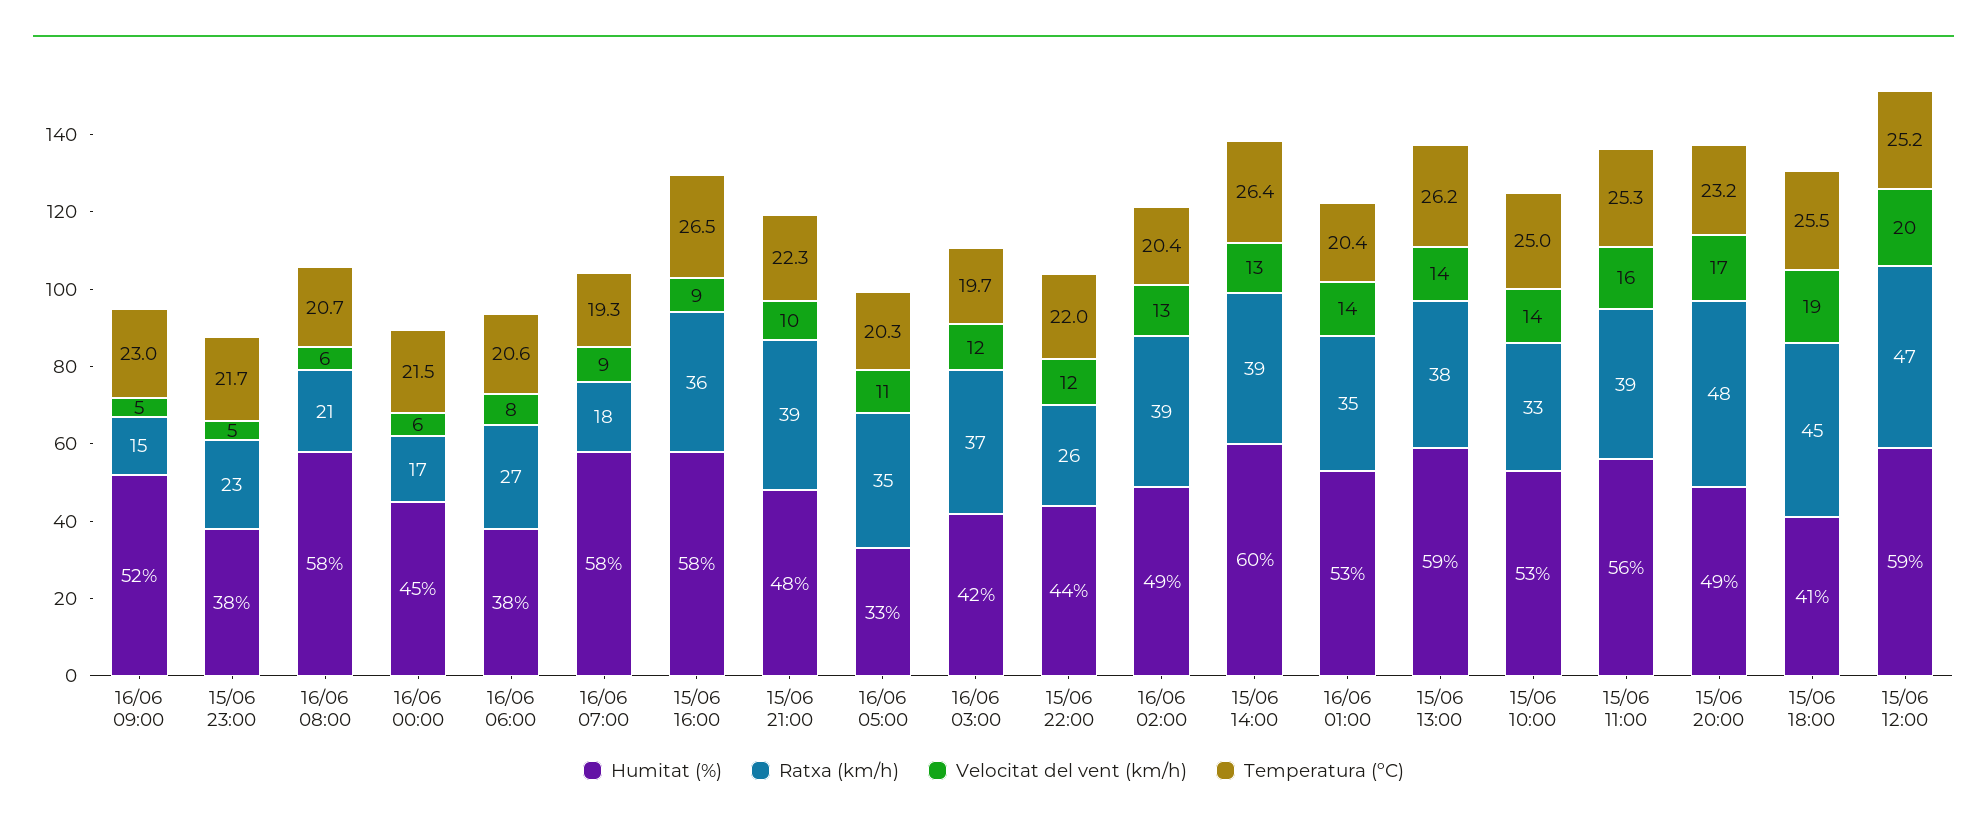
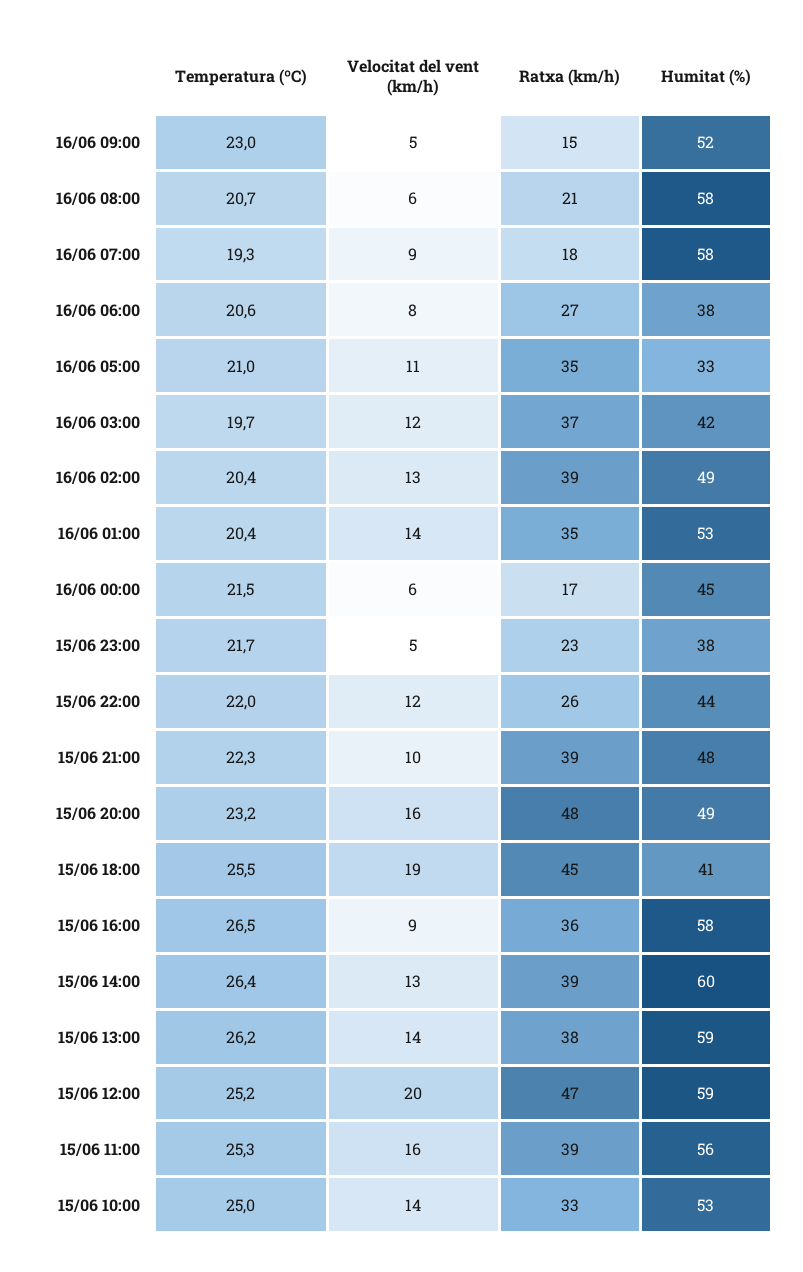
  {
    "Humitat (%)": {
      "16/06 09:00": 52,
      "15/06 23:00": 38,
      "16/06 08:00": 58,
      "16/06 00:00": 45,
      "16/06 06:00": 38,
      "16/06 07:00": 58,
      "15/06 16:00": 58,
      "15/06 21:00": 48,
      "16/06 05:00": 33,
      "16/06 03:00": 42,
      "15/06 22:00": 44,
      "16/06 02:00": 49,
      "15/06 14:00": 60,
      "16/06 01:00": 53,
      "15/06 13:00": 59,
      "15/06 10:00": 53,
      "15/06 11:00": 56,
      "15/06 20:00": 49,
      "15/06 18:00": 41,
      "15/06 12:00": 59
    },
    "Ratxa (km/h)": {
      "16/06 09:00": 15,
      "15/06 23:00": 23,
      "16/06 08:00": 21,
      "16/06 00:00": 17,
      "16/06 06:00": 27,
      "16/06 07:00": 18,
      "15/06 16:00": 36,
      "15/06 21:00": 39,
      "16/06 05:00": 35,
      "16/06 03:00": 37,
      "15/06 22:00": 26,
      "16/06 02:00": 39,
      "15/06 14:00": 39,
      "16/06 01:00": 35,
      "15/06 13:00": 38,
      "15/06 10:00": 33,
      "15/06 11:00": 39,
      "15/06 20:00": 48,
      "15/06 18:00": 45,
      "15/06 12:00": 47
    },
    "Velocitat del vent (km/h)": {
      "16/06 09:00": 5,
      "15/06 23:00": 5,
      "16/06 08:00": 6,
      "16/06 00:00": 6,
      "16/06 06:00": 8,
      "16/06 07:00": 9,
      "15/06 16:00": 9,
      "15/06 21:00": 10,
      "16/06 05:00": 11,
      "16/06 03:00": 12,
      "15/06 22:00": 12,
      "16/06 02:00": 13,
      "15/06 14:00": 13,
      "16/06 01:00": 14,
      "15/06 13:00": 14,
      "15/06 10:00": 14,
      "15/06 11:00": 16,
-     "15/06 20:00": 17,
+     "15/06 20:00": 16,
      "15/06 18:00": 19,
      "15/06 12:00": 20
    },
    "Temperatura (ºC)": {
      "16/06 09:00": 23,
      "15/06 23:00": 21.7,
      "16/06 08:00": 20.7,
      "16/06 00:00": 21.5,
      "16/06 06:00": 20.6,
      "16/06 07:00": 19.3,
      "15/06 16:00": 26.5,
      "15/06 21:00": 22.3,
-     "16/06 05:00": 20.3,
+     "16/06 05:00": 21,
      "16/06 03:00": 19.7,
      "15/06 22:00": 22,
      "16/06 02:00": 20.4,
      "15/06 14:00": 26.4,
      "16/06 01:00": 20.4,
      "15/06 13:00": 26.2,
      "15/06 10:00": 25,
      "15/06 11:00": 25.3,
      "15/06 20:00": 23.2,
      "15/06 18:00": 25.5,
      "15/06 12:00": 25.2
    }
  }

